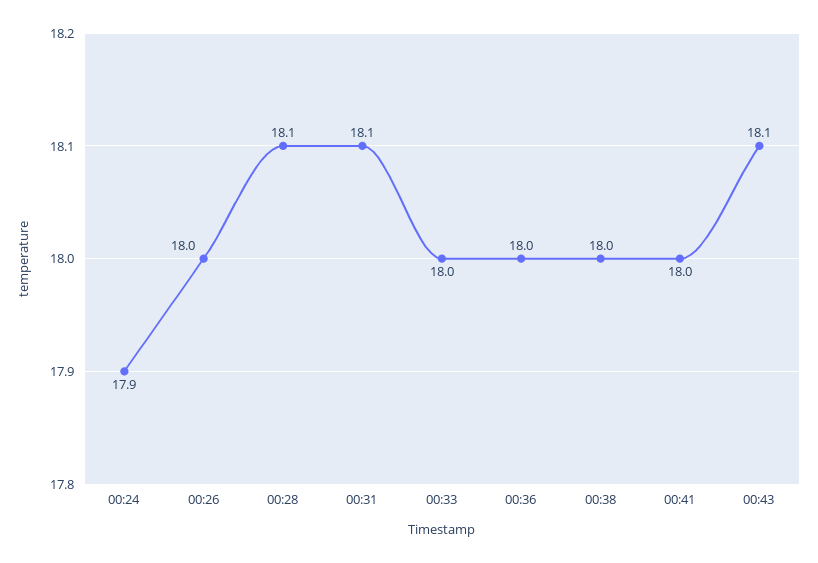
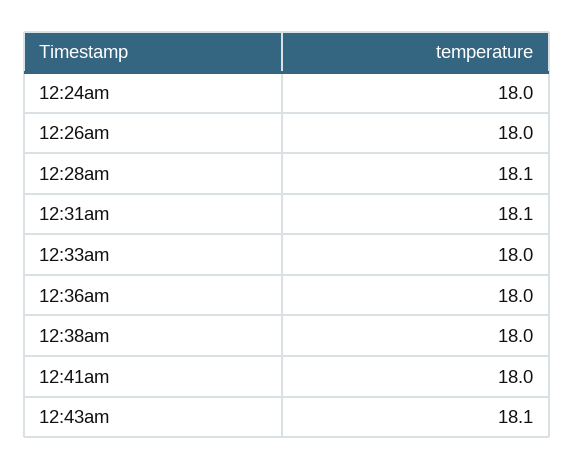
  {
-   "00:24": 17.9,
+   "00:24": 18,
    "00:26": 18,
    "00:28": 18.1,
    "00:31": 18.1,
    "00:33": 18,
    "00:36": 18,
    "00:38": 18,
    "00:41": 18,
    "00:43": 18.1
  }

